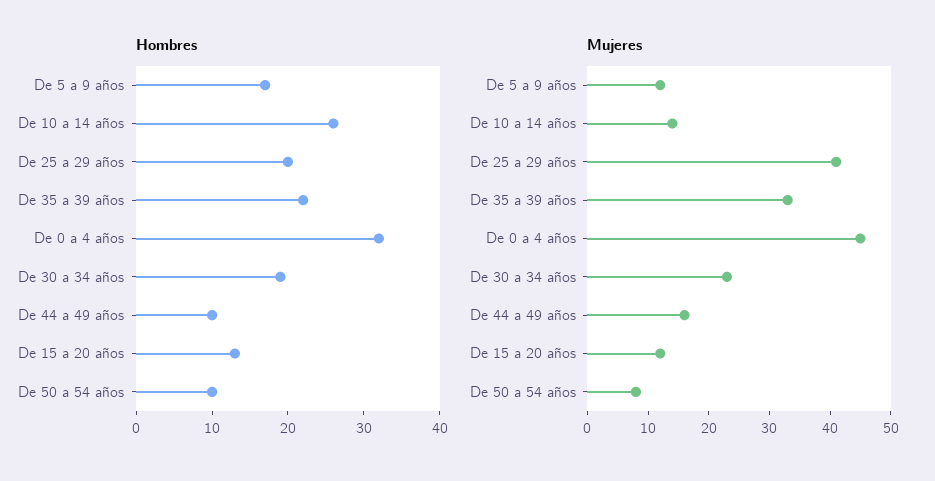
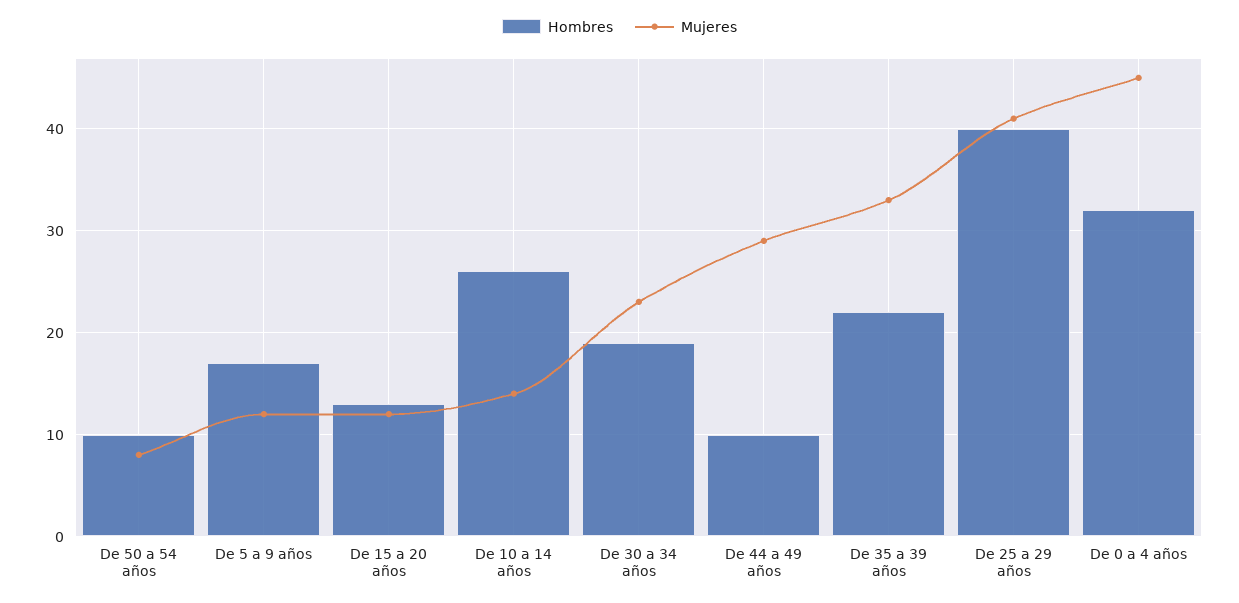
  {
    "Hombres": {
      "De 5 a 9 años": 17,
      "De 10 a 14 años": 26,
-     "De 25 a 29 años": 20,
+     "De 25 a 29 años": 40,
      "De 35 a 39 años": 22,
      "De 0 a 4 años": 32,
      "De 30 a 34 años": 19,
      "De 44 a 49 años": 10,
      "De 15 a 20 años": 13,
      "De 50 a 54 años": 10
    },
    "Mujeres": {
      "De 5 a 9 años": 12,
      "De 10 a 14 años": 14,
      "De 25 a 29 años": 41,
      "De 35 a 39 años": 33,
      "De 0 a 4 años": 45,
      "De 30 a 34 años": 23,
-     "De 44 a 49 años": 15,
+     "De 44 a 49 años": 29,
      "De 15 a 20 años": 12,
      "De 50 a 54 años": 8
    }
  }

